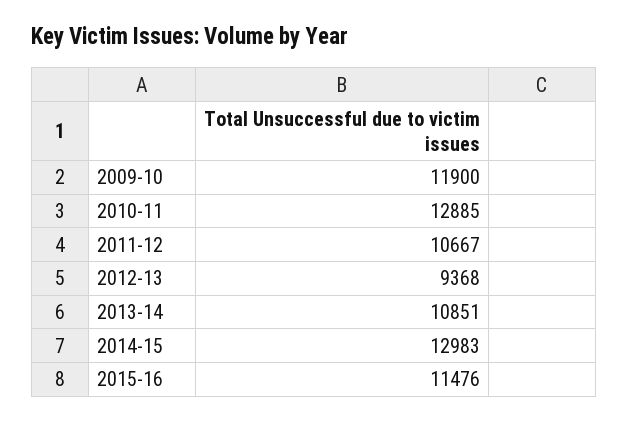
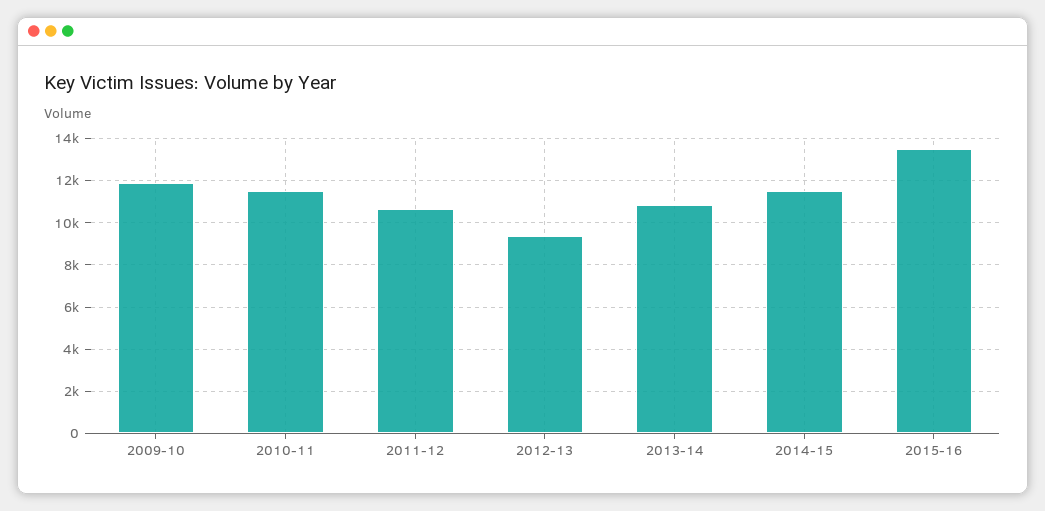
  {
    "2009-10": 11900,
-   "2010-11": 12885,
+   "2010-11": 11500,
    "2011-12": 10667,
    "2012-13": 9368,
    "2013-14": 10851,
-   "2014-15": 12983,
+   "2014-15": 11500,
-   "2015-16": 11476
+   "2015-16": 13500
  }

